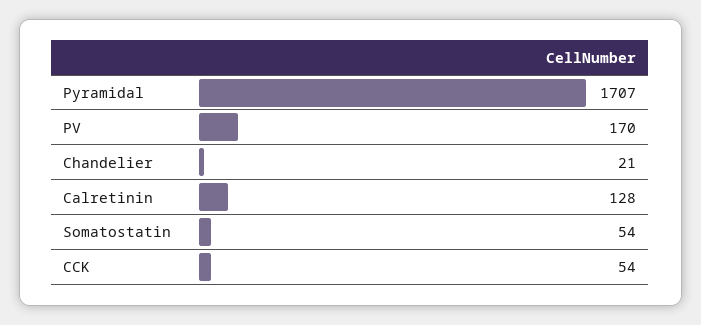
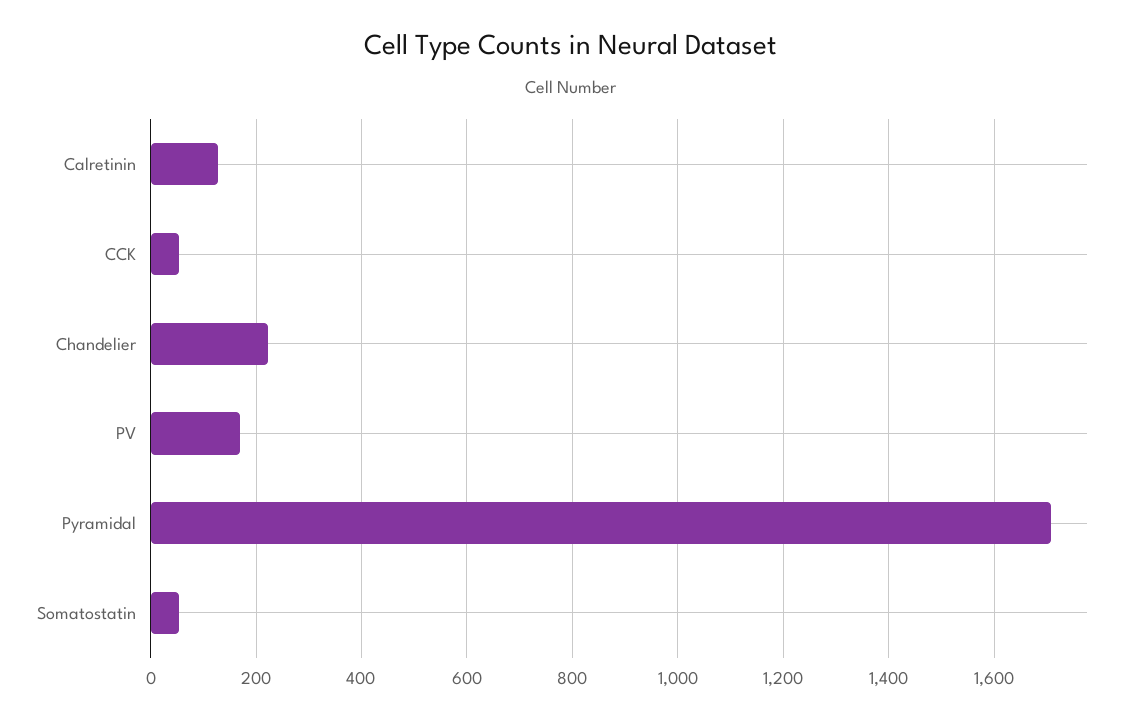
  {
    "Pyramidal": 1707,
    "PV": 170,
-   "Chandelier": 21,
+   "Chandelier": 220,
    "Calretinin": 128,
    "Somatostatin": 54,
    "CCK": 54
  }

